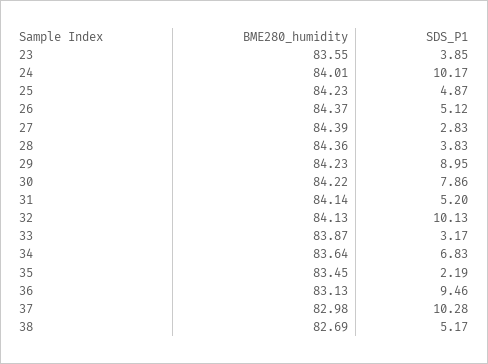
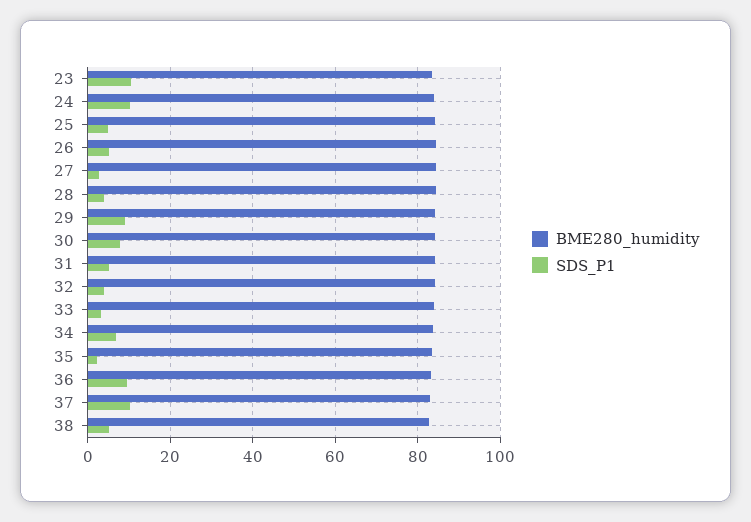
  {
    "BME280_humidity": {
      "23": 83.55,
      "24": 84.01,
      "25": 84.23,
      "26": 84.37,
      "27": 84.39,
      "28": 84.36,
      "29": 84.23,
      "30": 84.22,
      "31": 84.14,
      "32": 84.13,
      "33": 83.87,
      "34": 83.64,
      "35": 83.45,
      "36": 83.13,
      "37": 82.98,
      "38": 82.69
    },
    "SDS_P1": {
-     "23": 3.85,
+     "23": 10,
      "24": 10.17,
      "25": 4.87,
      "26": 5.12,
      "27": 2.83,
      "28": 3.83,
      "29": 8.95,
      "30": 7.86,
      "31": 5.2,
-     "32": 10.13,
+     "32": 4,
      "33": 3.17,
      "34": 6.83,
      "35": 2.19,
      "36": 9.46,
      "37": 10.28,
      "38": 5.17
    }
  }

